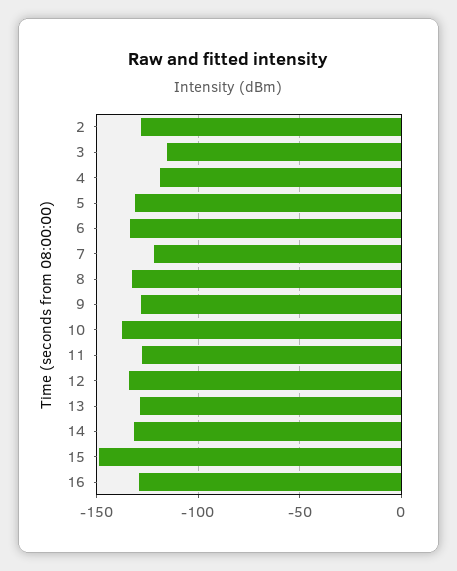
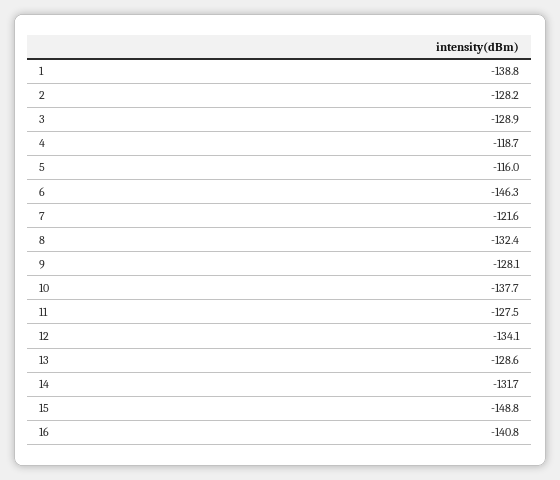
  {
    "2": -128.2,
-   "3": -115,
+   "3": -128.9,
    "4": -118.7,
-   "5": -130,
+   "5": -116,
-   "6": -135,
+   "6": -146.3,
    "7": -121.6,
    "8": -132.4,
    "9": -128.1,
    "10": -137.7,
    "11": -127.5,
    "12": -134.1,
    "13": -128.6,
    "14": -131.7,
    "15": -148.8,
-   "16": -130
+   "16": -140.8,
+   "1": -138.8
  }

